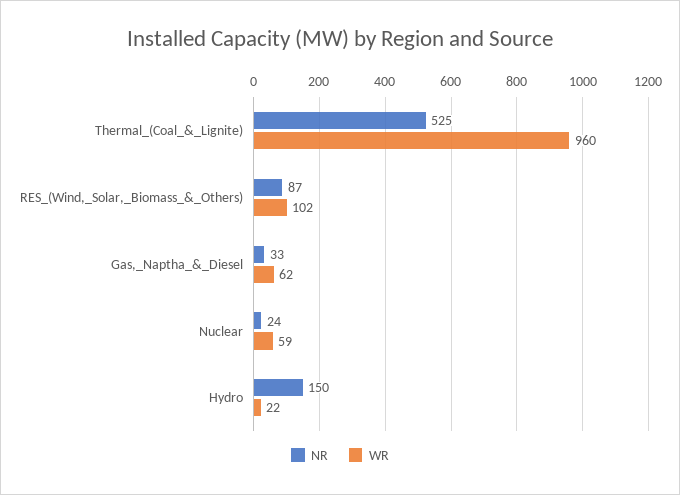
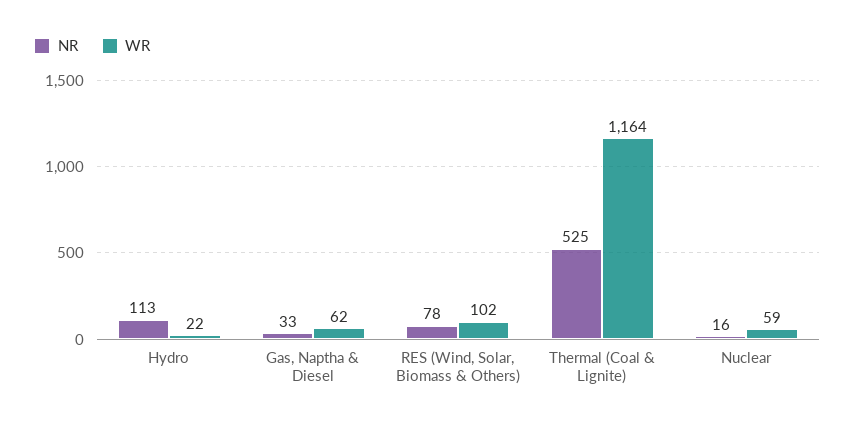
  {
    "NR": {
      "Thermal_(Coal_&_Lignite)": 525,
-     "RES_(Wind,_Solar,_Biomass_&_Others)": 87,
+     "RES_(Wind,_Solar,_Biomass_&_Others)": 78,
      "Gas,_Naptha_&_Diesel": 33,
-     "Nuclear": 24,
+     "Nuclear": 16,
-     "Hydro": 150
+     "Hydro": 113
    },
    "WR": {
-     "Thermal_(Coal_&_Lignite)": 960,
+     "Thermal_(Coal_&_Lignite)": 1164,
      "RES_(Wind,_Solar,_Biomass_&_Others)": 102,
      "Gas,_Naptha_&_Diesel": 62,
      "Nuclear": 59,
      "Hydro": 22
    }
  }

